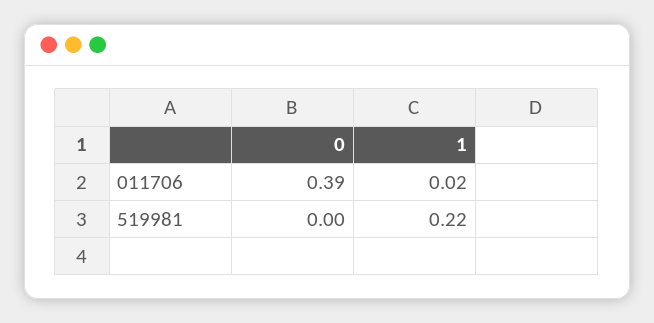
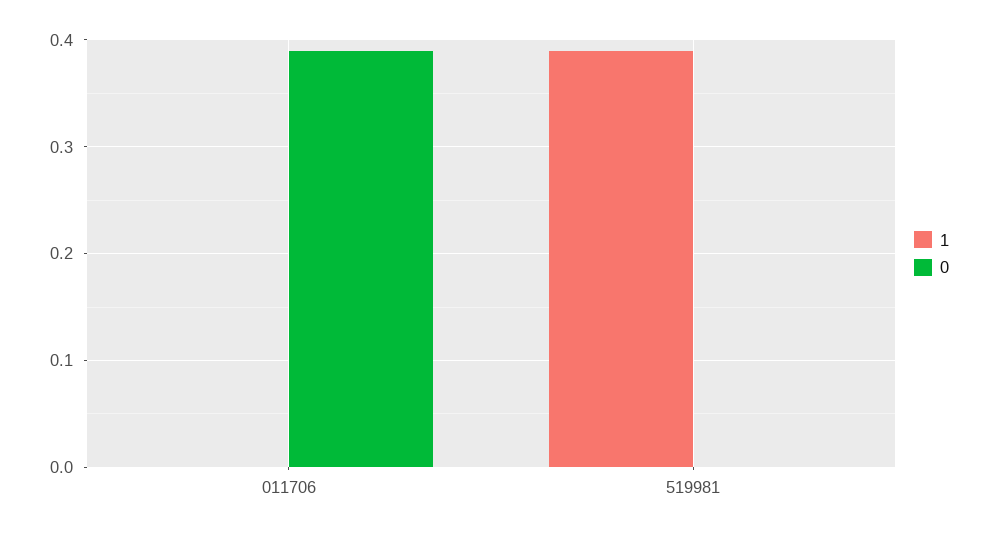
  {
    "0": {
      "011706": 0.39,
      "519981": 0
    },
    "1": {
-     "011706": 0.02,
+     "011706": 0,
-     "519981": 0.22
+     "519981": 0.39
    }
  }

